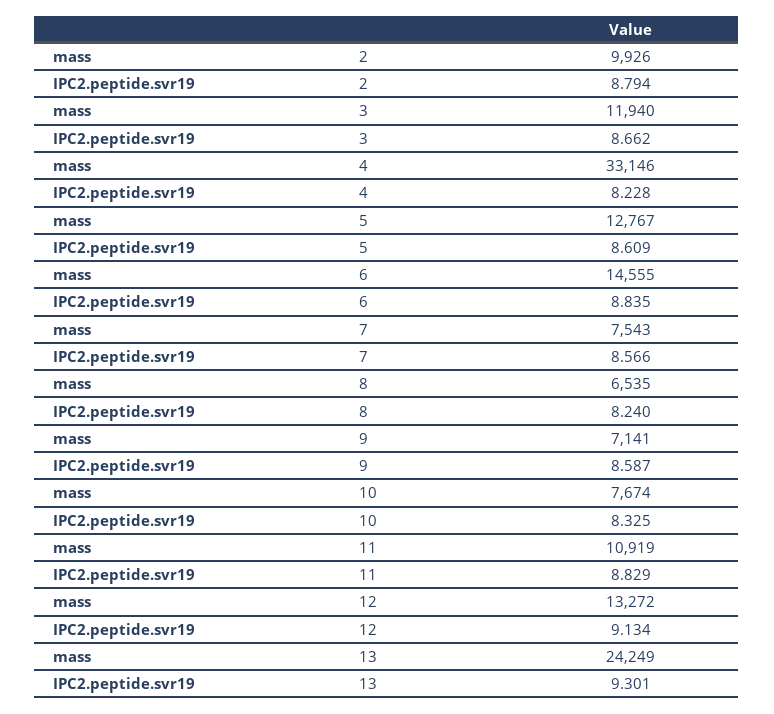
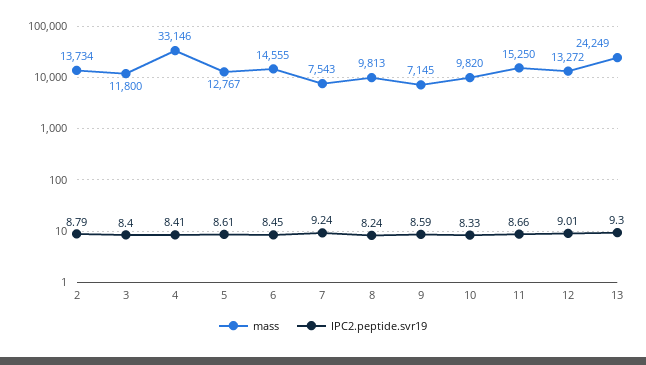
  {
    "mass": {
-     "2": 9926,
+     "2": 13734,
-     "3": 11940,
+     "3": 11800,
      "4": 33146,
      "5": 12767,
      "6": 14555,
      "7": 7543,
-     "8": 6535,
+     "8": 9813,
-     "9": 7141,
+     "9": 7145,
-     "10": 7674,
+     "10": 9820,
-     "11": 10919,
+     "11": 15250,
      "12": 13272,
      "13": 24249
    },
    "IPC2.peptide.svr19": {
      "2": 8.794,
-     "3": 8.662,
+     "3": 8.4,
-     "4": 8.228,
+     "4": 8.41,
      "5": 8.609,
-     "6": 8.835,
+     "6": 8.45,
-     "7": 8.566,
+     "7": 9.24,
      "8": 8.24,
      "9": 8.587,
      "10": 8.325,
-     "11": 8.829,
+     "11": 8.66,
-     "12": 9.134,
+     "12": 9.01,
      "13": 9.301
    }
  }

